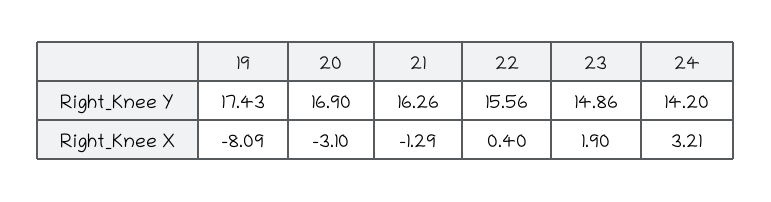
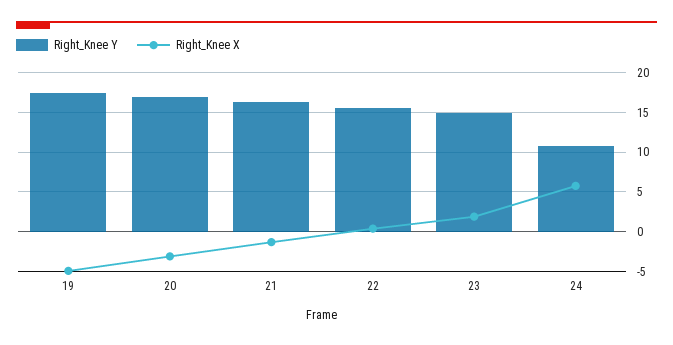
  {
    "Right_Knee Y": {
      "19": 17.43,
      "20": 16.9,
      "21": 16.26,
      "22": 15.56,
      "23": 14.86,
-     "24": 14.2
+     "24": 11
    },
    "Right_Knee X": {
-     "19": -8.09,
+     "19": -5,
      "20": -3.1,
      "21": -1.29,
      "22": 0.4,
      "23": 1.9,
-     "24": 3.21
+     "24": 6
    }
  }

